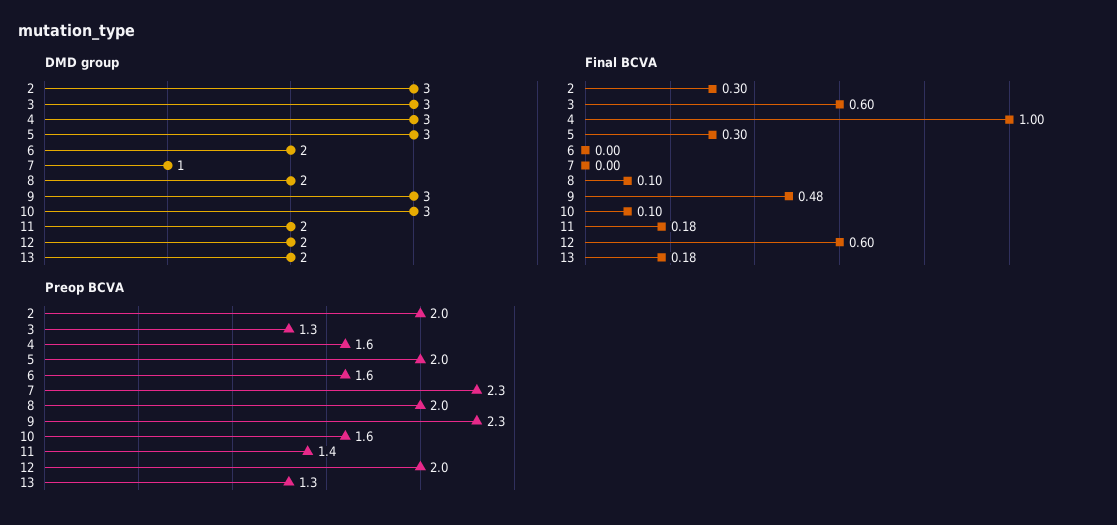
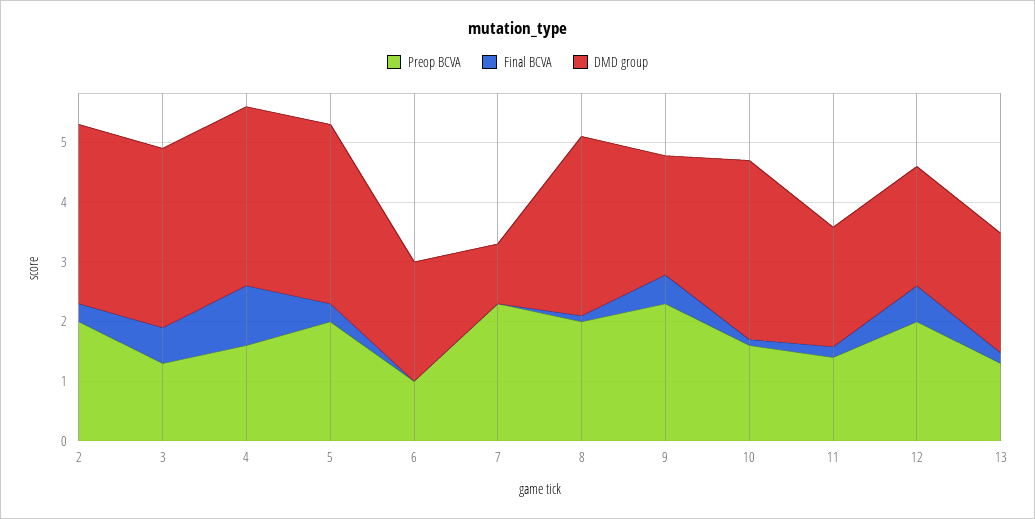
  {
    "DMD group": {
      "2": 3,
      "3": 3,
      "4": 3,
      "5": 3,
      "6": 2,
      "7": 1,
-     "8": 2,
+     "8": 3,
-     "9": 3,
+     "9": 2,
      "10": 3,
      "11": 2,
      "12": 2,
      "13": 2
    },
    "Final BCVA": {
      "2": 0.3,
      "3": 0.6,
      "4": 1,
      "5": 0.3,
      "6": 0,
      "7": 0,
      "8": 0.1,
      "9": 0.48,
      "10": 0.1,
      "11": 0.18,
      "12": 0.6,
      "13": 0.18
    },
    "Preop BCVA": {
      "2": 2,
      "3": 1.3,
      "4": 1.6,
      "5": 2,
-     "6": 1.6,
+     "6": 1,
      "7": 2.3,
      "8": 2,
      "9": 2.3,
      "10": 1.6,
      "11": 1.4,
      "12": 2,
      "13": 1.3
    }
  }

